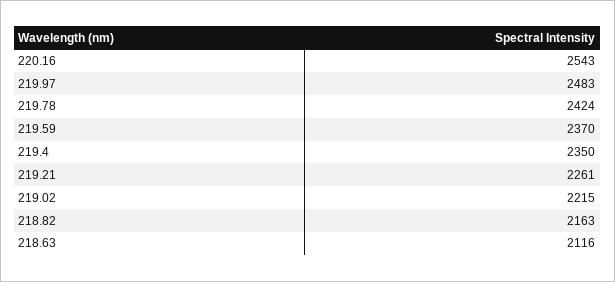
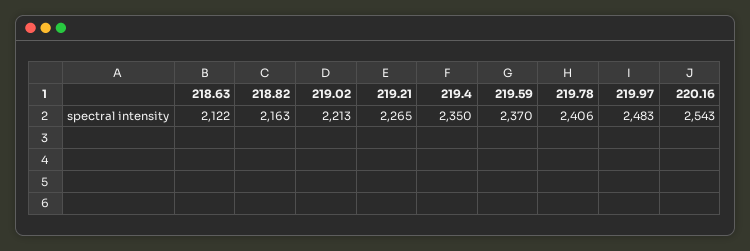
  {
    "220.16": 2543,
    "219.97": 2483,
-   "219.78": 2424,
+   "219.78": 2406,
    "219.59": 2370,
    "219.4": 2350,
-   "219.21": 2261,
+   "219.21": 2265,
-   "219.02": 2215,
+   "219.02": 2213,
    "218.82": 2163,
-   "218.63": 2116
+   "218.63": 2122
  }

